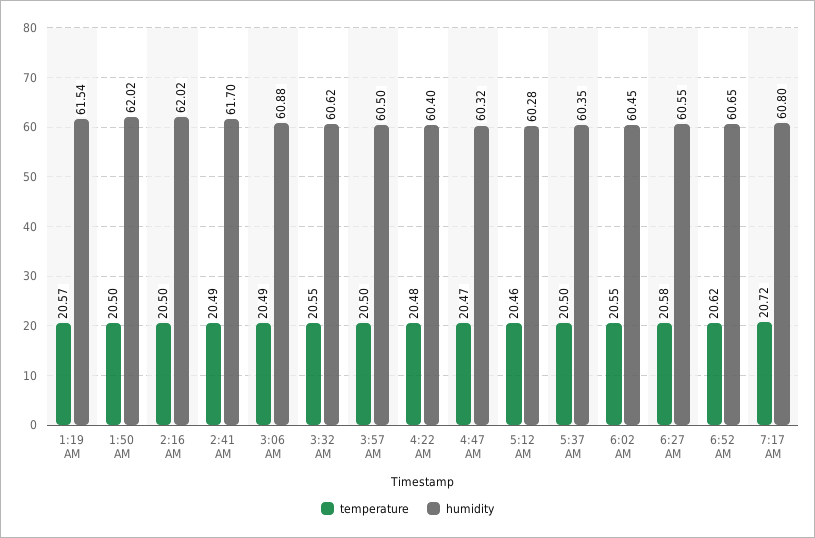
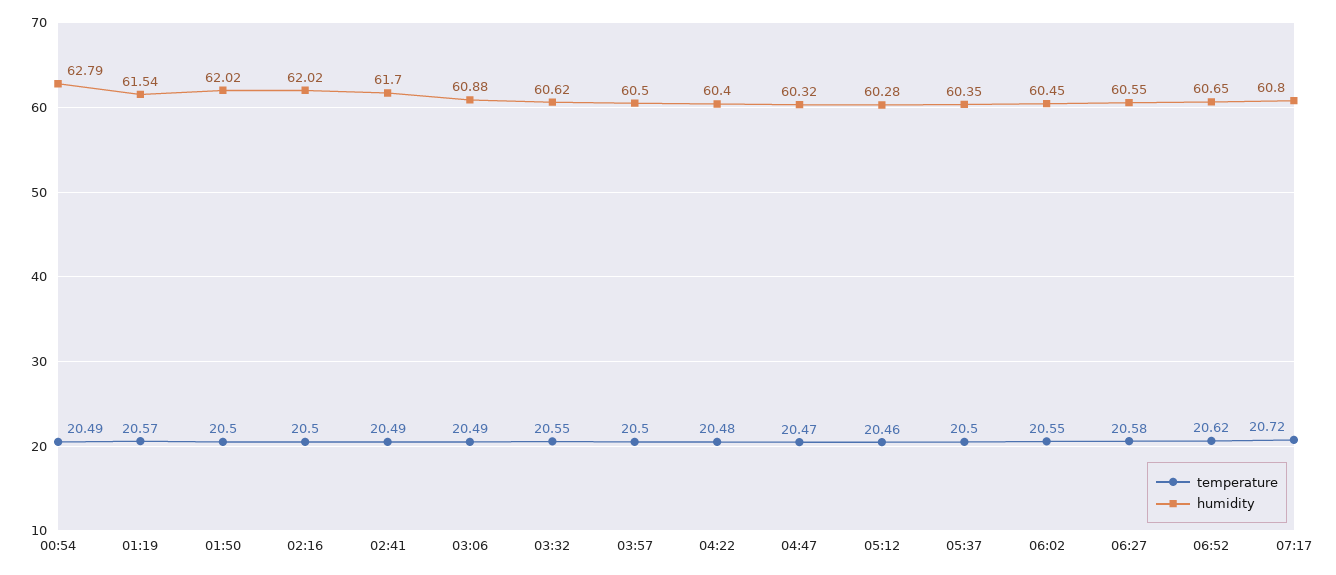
  {
    "temperature": {
      "1:19 AM": 20.57,
      "1:50 AM": 20.5,
      "2:16 AM": 20.5,
      "2:41 AM": 20.49,
      "3:06 AM": 20.49,
      "3:32 AM": 20.55,
      "3:57 AM": 20.5,
      "4:22 AM": 20.48,
      "4:47 AM": 20.47,
      "5:12 AM": 20.46,
      "5:37 AM": 20.5,
      "6:02 AM": 20.55,
      "6:27 AM": 20.58,
      "6:52 AM": 20.62,
-     "7:17 AM": 20.72
+     "7:17 AM": 20.72,
+     "00:54": 20.49
    },
    "humidity": {
      "1:19 AM": 61.54,
      "1:50 AM": 62.02,
      "2:16 AM": 62.02,
      "2:41 AM": 61.7,
      "3:06 AM": 60.88,
      "3:32 AM": 60.62,
      "3:57 AM": 60.5,
      "4:22 AM": 60.4,
      "4:47 AM": 60.32,
      "5:12 AM": 60.28,
      "5:37 AM": 60.35,
      "6:02 AM": 60.45,
      "6:27 AM": 60.55,
      "6:52 AM": 60.65,
-     "7:17 AM": 60.8
+     "7:17 AM": 60.8,
+     "00:54": 62.79
    }
  }

